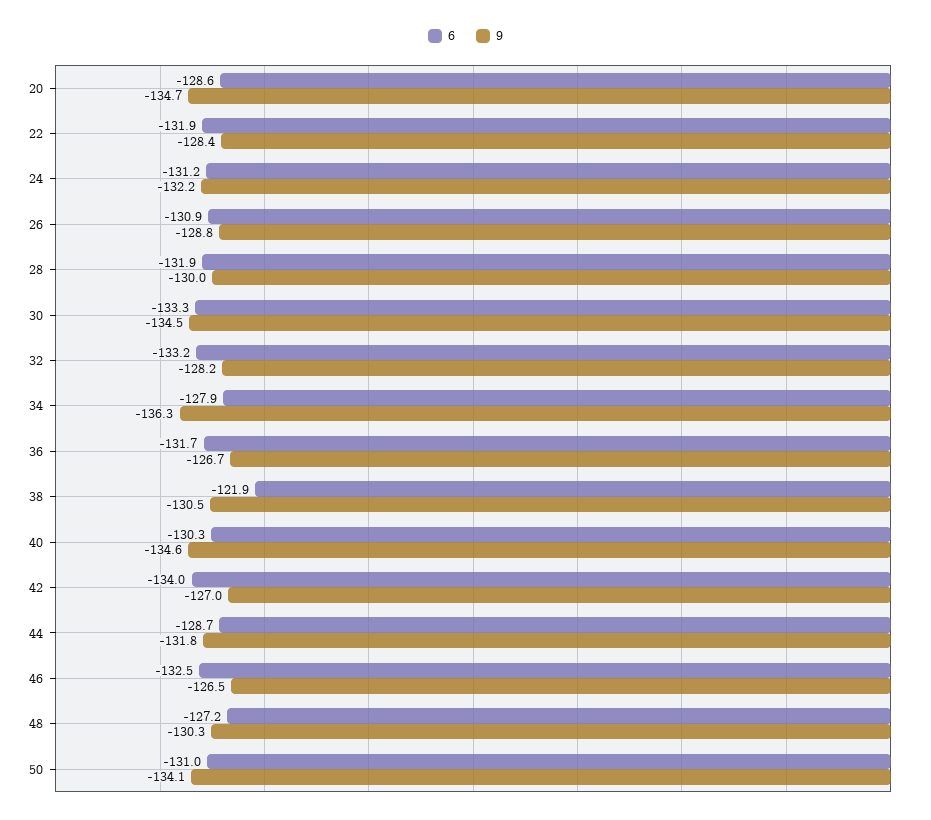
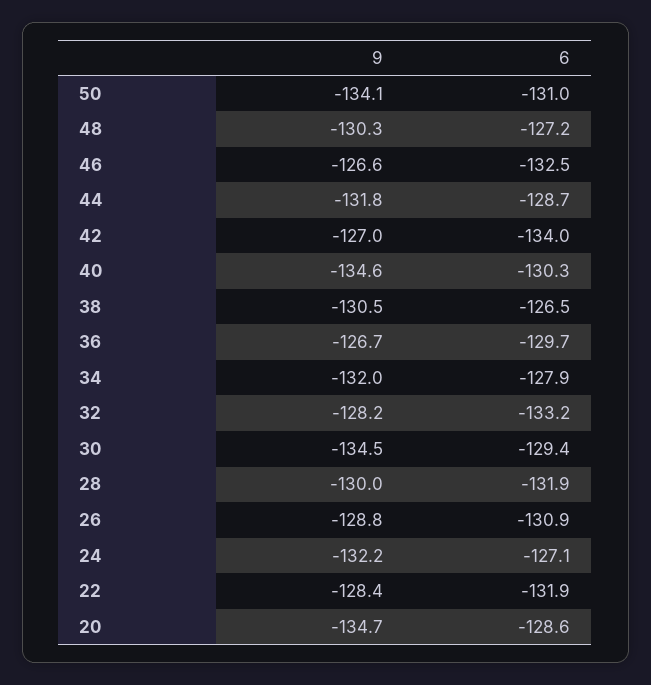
  {
    "6": {
      "20": -128.6,
      "22": -131.9,
-     "24": -131.2,
+     "24": -127.1,
      "26": -130.9,
      "28": -131.9,
-     "30": -133.3,
+     "30": -129.4,
      "32": -133.2,
      "34": -127.9,
-     "36": -131.7,
+     "36": -129.7,
-     "38": -121.9,
+     "38": -126.5,
      "40": -130.3,
      "42": -134,
      "44": -128.7,
      "46": -132.5,
      "48": -127.2,
      "50": -131
    },
    "9": {
      "20": -134.7,
      "22": -128.4,
      "24": -132.2,
      "26": -128.8,
      "28": -130,
      "30": -134.5,
      "32": -128.2,
-     "34": -136.3,
+     "34": -132,
      "36": -126.7,
      "38": -130.5,
      "40": -134.6,
      "42": -127,
      "44": -131.8,
-     "46": -126.5,
+     "46": -126.6,
      "48": -130.3,
      "50": -134.1
    }
  }

